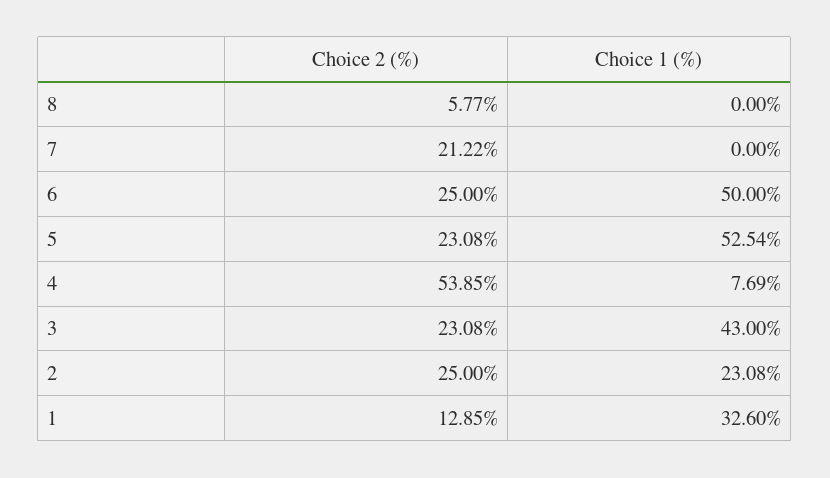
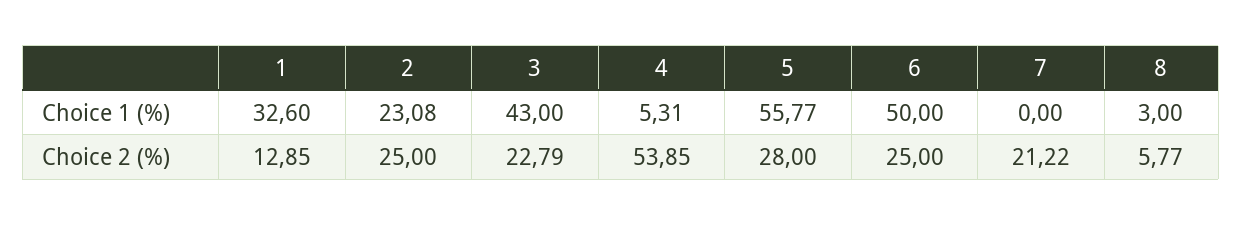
  {
    "Choice 2 (%)": {
      "8": 5.77,
      "7": 21.22,
      "6": 25,
-     "5": 23.08,
+     "5": 28,
      "4": 53.85,
-     "3": 23.08,
+     "3": 22.79,
      "2": 25,
      "1": 12.85
    },
    "Choice 1 (%)": {
-     "8": 0,
+     "8": 3,
      "7": 0,
      "6": 50,
-     "5": 52.54,
+     "5": 55.77,
-     "4": 7.69,
+     "4": 5.31,
      "3": 43,
      "2": 23.08,
      "1": 32.6
    }
  }

